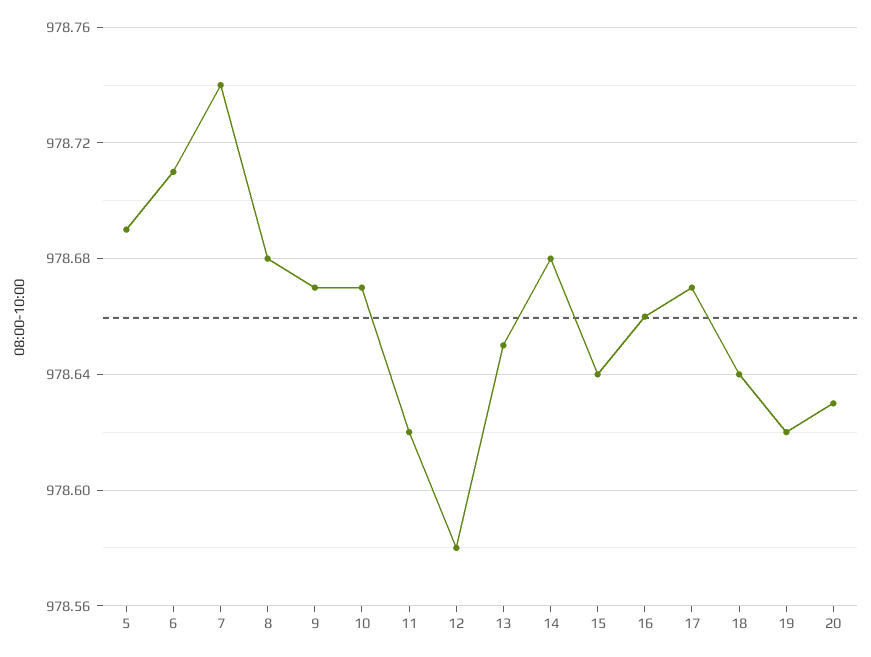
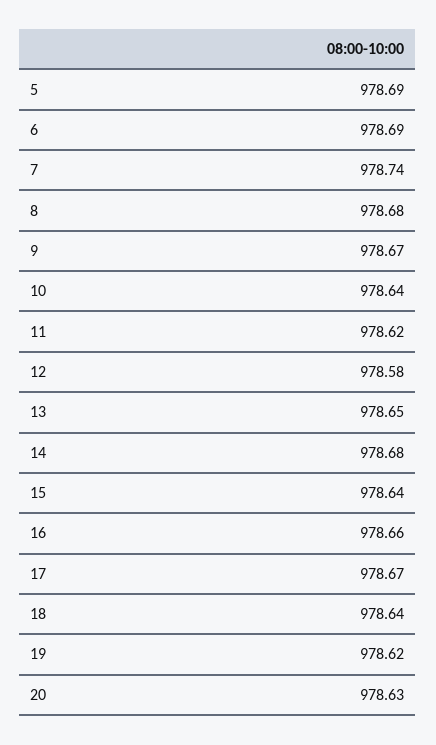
  {
    "5": 978.69,
-   "6": 978.71,
+   "6": 978.69,
    "7": 978.74,
    "8": 978.68,
    "9": 978.67,
-   "10": 978.67,
+   "10": 978.64,
    "11": 978.62,
    "12": 978.58,
    "13": 978.65,
    "14": 978.68,
    "15": 978.64,
    "16": 978.66,
    "17": 978.67,
    "18": 978.64,
    "19": 978.62,
    "20": 978.63
  }

